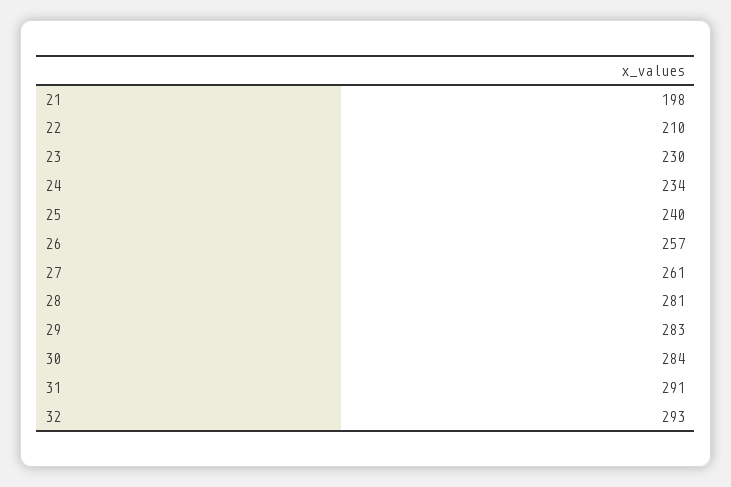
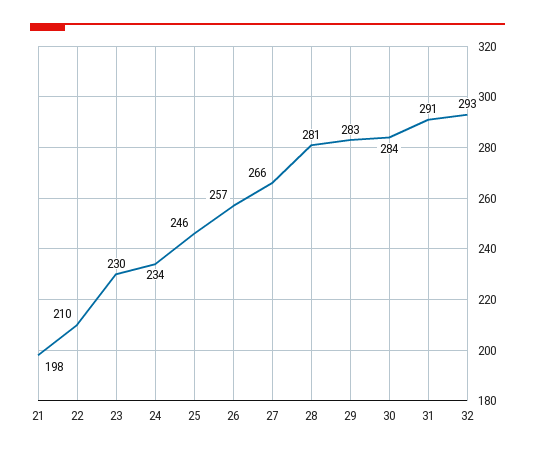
  {
    "21": 198,
    "22": 210,
    "23": 230,
    "24": 234,
-   "25": 240,
+   "25": 246,
    "26": 257,
-   "27": 261,
+   "27": 266,
    "28": 281,
    "29": 283,
    "30": 284,
    "31": 291,
    "32": 293
  }

